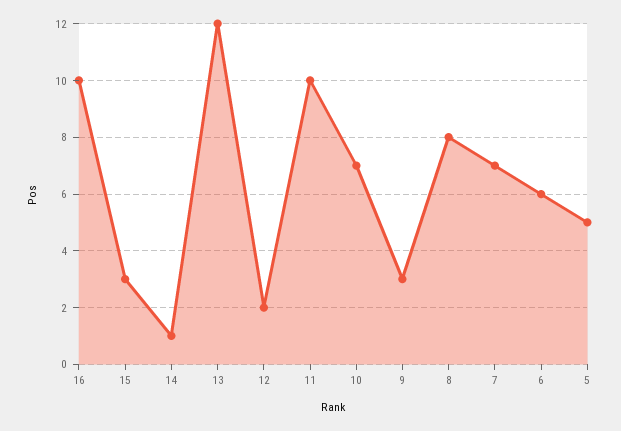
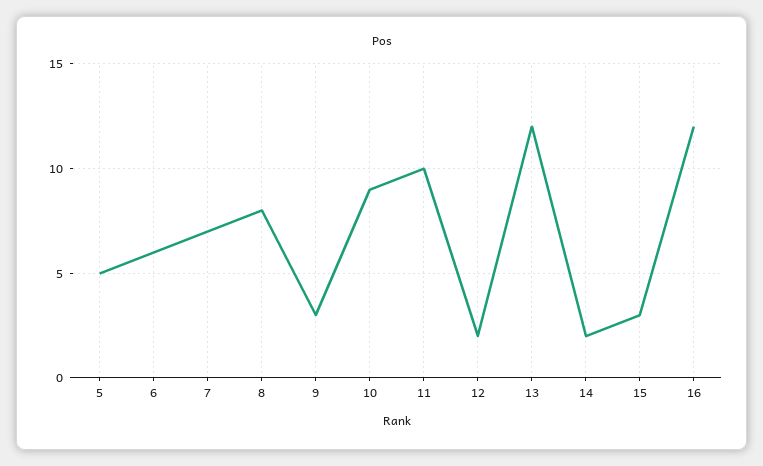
  {
-   "16": 10,
+   "16": 12,
    "15": 3,
-   "14": 1,
+   "14": 2,
    "13": 12,
    "12": 2,
    "11": 10,
-   "10": 7,
+   "10": 9,
    "9": 3,
    "8": 8,
    "7": 7,
    "6": 6,
    "5": 5
  }

